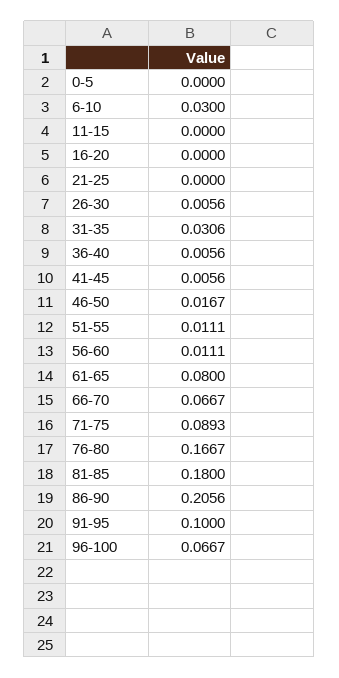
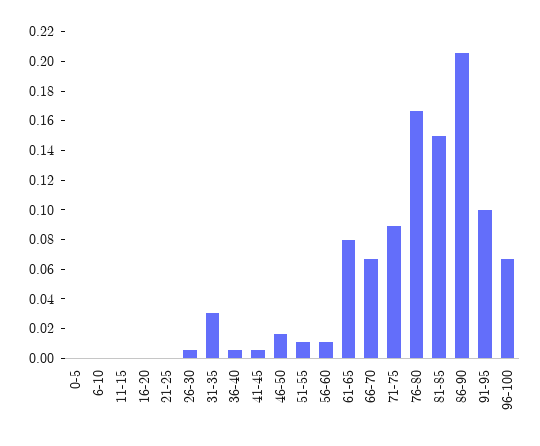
  {
    "0-5": 0,
-   "6-10": 0.03,
+   "6-10": 0,
    "11-15": 0,
    "16-20": 0,
    "21-25": 0,
    "26-30": 0.0056,
    "31-35": 0.0306,
    "36-40": 0.0056,
    "41-45": 0.0056,
    "46-50": 0.0167,
    "51-55": 0.0111,
    "56-60": 0.0111,
    "61-65": 0.08,
    "66-70": 0.0667,
    "71-75": 0.0893,
    "76-80": 0.1667,
-   "81-85": 0.18,
+   "81-85": 0.15,
    "86-90": 0.2056,
    "91-95": 0.1,
    "96-100": 0.0667
  }

